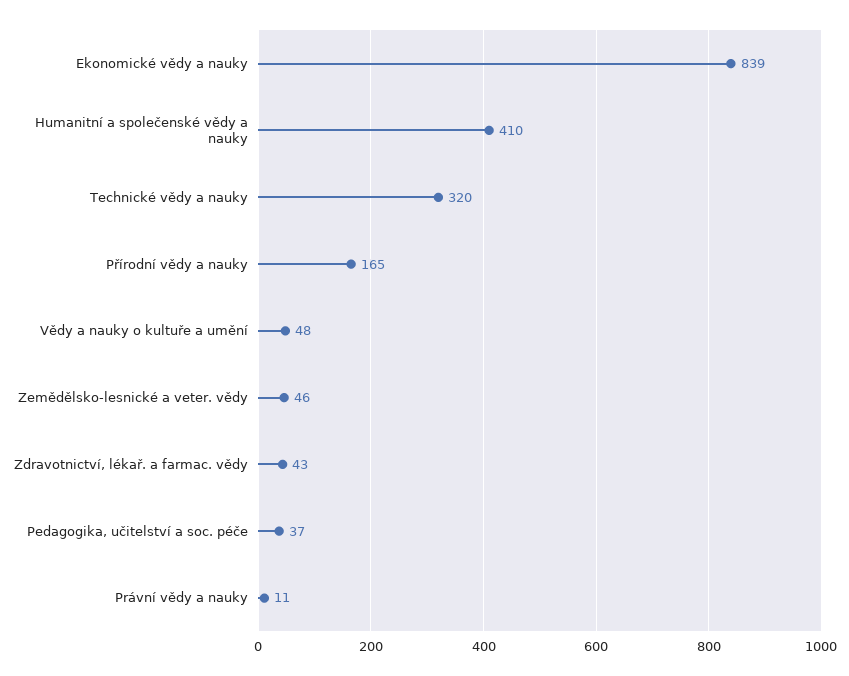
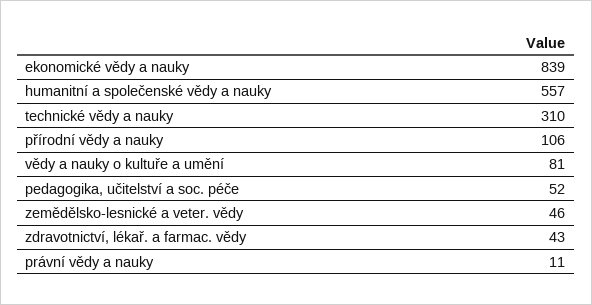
  {
    "Ekonomické vědy a nauky": 839,
-   "Humanitní a společenské vědy a nauky": 410,
+   "Humanitní a společenské vědy a nauky": 557,
-   "Technické vědy a nauky": 320,
+   "Technické vědy a nauky": 310,
-   "Přírodní vědy a nauky": 165,
+   "Přírodní vědy a nauky": 106,
-   "Vědy a nauky o kultuře a umění": 48,
+   "Vědy a nauky o kultuře a umění": 81,
    "Zemědělsko-lesnické a veter. vědy": 46,
    "Zdravotnictví, lékař. a farmac. vědy": 43,
-   "Pedagogika, učitelství a soc. péče": 37,
+   "Pedagogika, učitelství a soc. péče": 52,
    "Právní vědy a nauky": 11
  }

